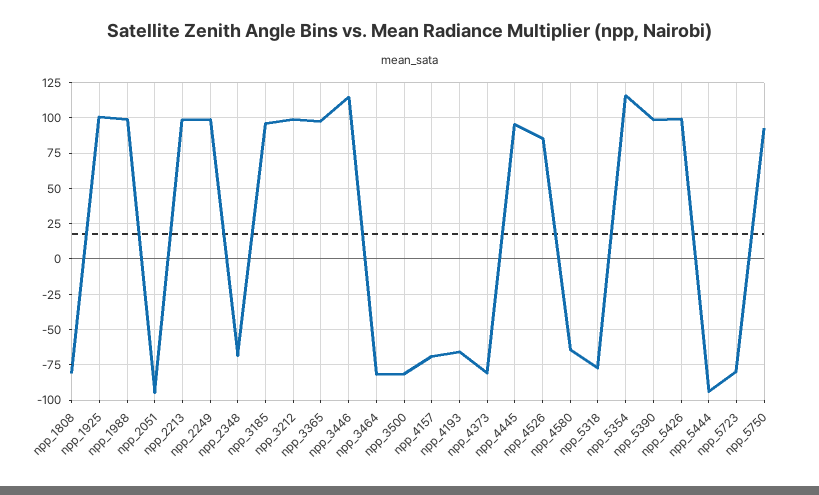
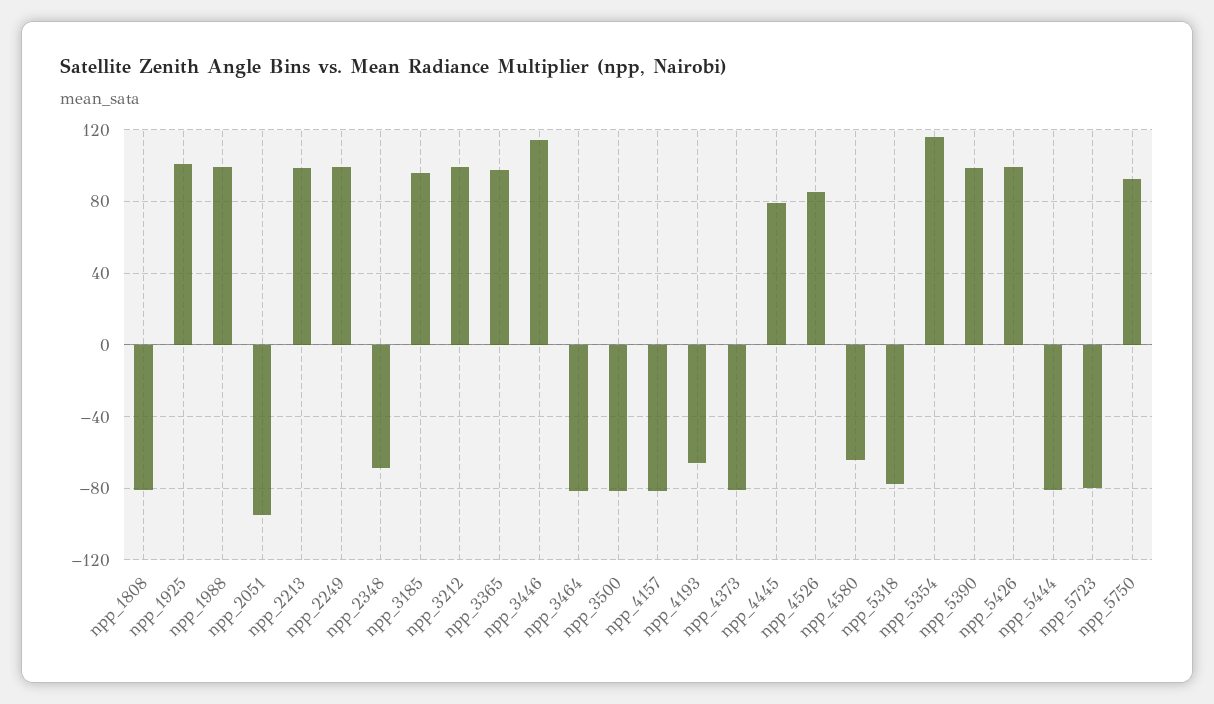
  {
    "npp_1808": -80,
    "npp_1925": 100,
    "npp_1988": 100,
    "npp_2051": -95,
    "npp_2213": 100,
    "npp_2249": 100,
    "npp_2348": -70,
    "npp_3185": 95,
    "npp_3212": 100,
    "npp_3365": 100,
    "npp_3446": 115,
    "npp_3464": -80,
    "npp_3500": -80,
-   "npp_4157": -70,
+   "npp_4157": -80,
    "npp_4193": -65,
    "npp_4373": -80,
-   "npp_4445": 95,
+   "npp_4445": 80,
    "npp_4526": 85,
    "npp_4580": -65,
    "npp_5318": -80,
    "npp_5354": 115,
    "npp_5390": 100,
    "npp_5426": 100,
-   "npp_5444": -95,
+   "npp_5444": -80,
    "npp_5723": -80,
    "npp_5750": 95
  }

